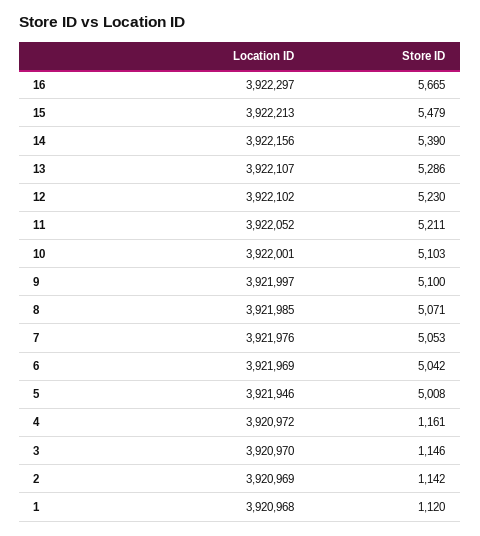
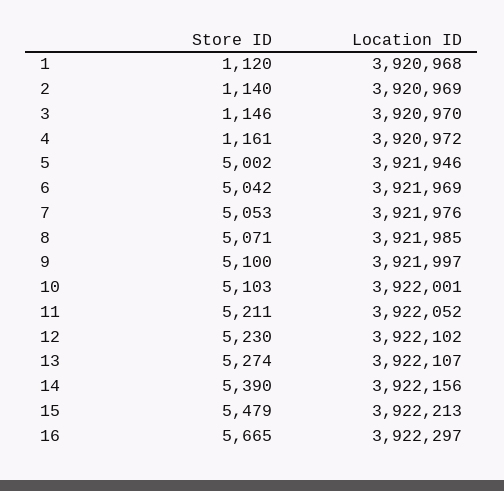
  {
    "Location ID": {
      "16": 3922297,
      "15": 3922213,
      "14": 3922156,
      "13": 3922107,
      "12": 3922102,
      "11": 3922052,
      "10": 3922001,
      "9": 3921997,
      "8": 3921985,
      "7": 3921976,
      "6": 3921969,
      "5": 3921946,
      "4": 3920972,
      "3": 3920970,
      "2": 3920969,
      "1": 3920968
    },
    "Store ID": {
      "16": 5665,
      "15": 5479,
      "14": 5390,
-     "13": 5286,
+     "13": 5274,
      "12": 5230,
      "11": 5211,
      "10": 5103,
      "9": 5100,
      "8": 5071,
      "7": 5053,
      "6": 5042,
-     "5": 5008,
+     "5": 5002,
      "4": 1161,
      "3": 1146,
-     "2": 1142,
+     "2": 1140,
      "1": 1120
    }
  }

